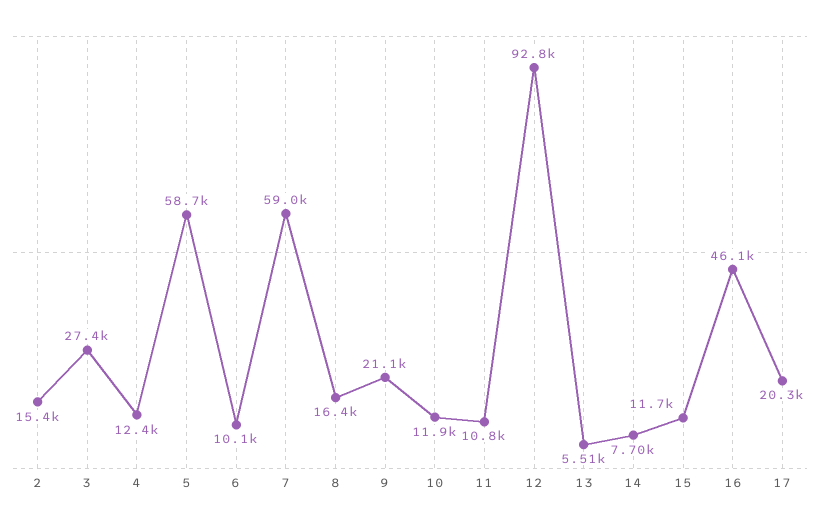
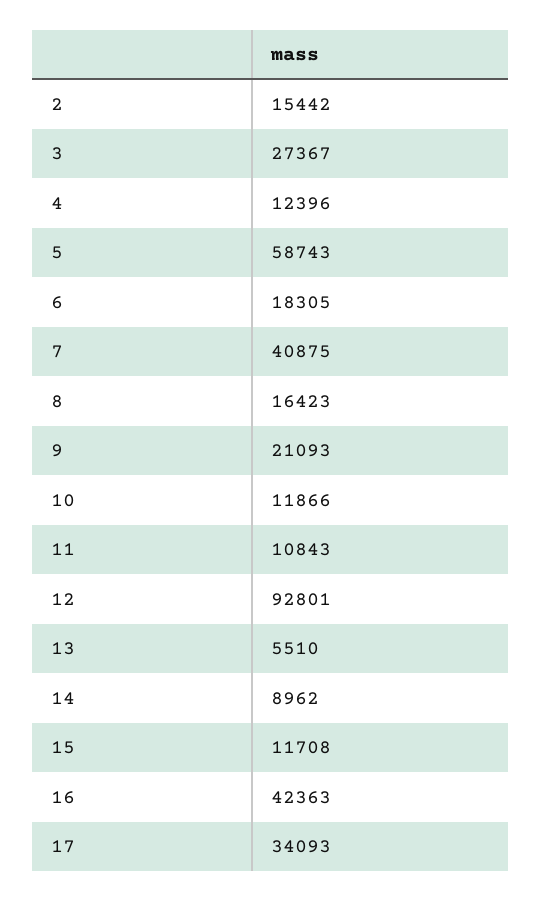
  {
    "2": 15442,
    "3": 27367,
    "4": 12396,
    "5": 58743,
-   "6": 10100,
+   "6": 18305,
-   "7": 59000,
+   "7": 40875,
    "8": 16423,
    "9": 21093,
    "10": 11866,
    "11": 10843,
    "12": 92801,
    "13": 5510,
-   "14": 7700,
+   "14": 8962,
    "15": 11708,
-   "16": 46100,
+   "16": 42363,
-   "17": 20300
+   "17": 34093
  }

